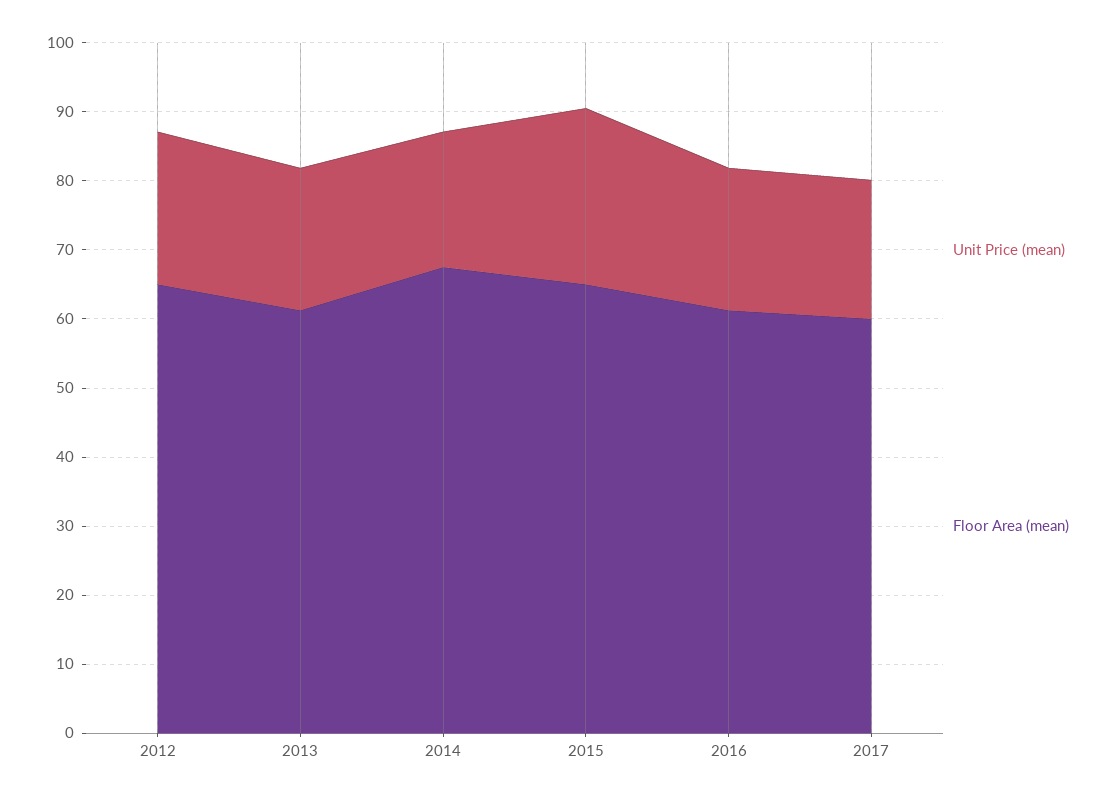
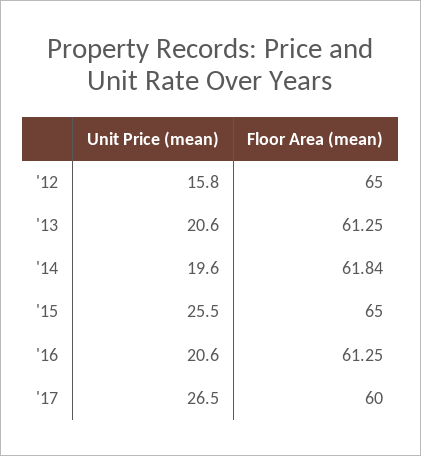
  {
    "Unit Price (mean)": {
-     "2012": 22,
+     "2012": 15.8,
      "2013": 20.6,
      "2014": 19.6,
      "2015": 25.5,
      "2016": 20.6,
-     "2017": 20
+     "2017": 26.5
    },
    "Floor Area (mean)": {
      "2012": 65,
      "2013": 61.25,
-     "2014": 68,
+     "2014": 61.84,
      "2015": 65,
      "2016": 61.25,
      "2017": 60
    }
  }

